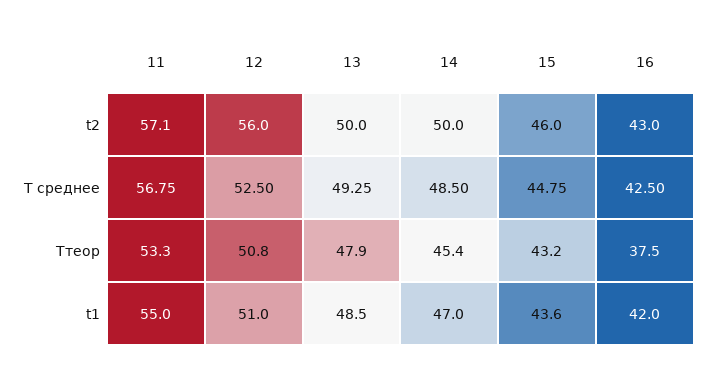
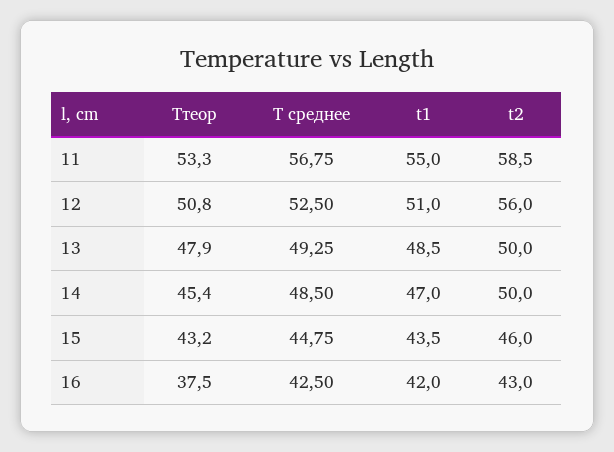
  {
    "11": {
-     "t2": 57.1,
+     "t2": 58.5,
      "T среднее": 56.75,
      "Tтеор": 53.3,
      "t1": 55
    },
    "12": {
      "t2": 56,
      "T среднее": 52.5,
      "Tтеор": 50.8,
      "t1": 51
    },
    "13": {
      "t2": 50,
      "T среднее": 49.25,
      "Tтеор": 47.9,
      "t1": 48.5
    },
    "14": {
      "t2": 50,
      "T среднее": 48.5,
      "Tтеор": 45.4,
      "t1": 47
    },
    "15": {
      "t2": 46,
      "T среднее": 44.75,
      "Tтеор": 43.2,
-     "t1": 43.6
+     "t1": 43.5
    },
    "16": {
      "t2": 43,
      "T среднее": 42.5,
      "Tтеор": 37.5,
      "t1": 42
    }
  }

